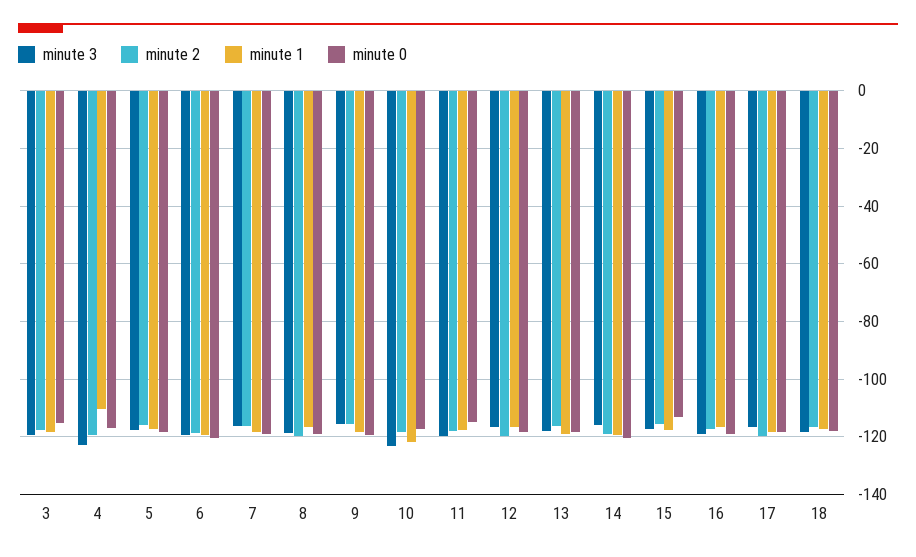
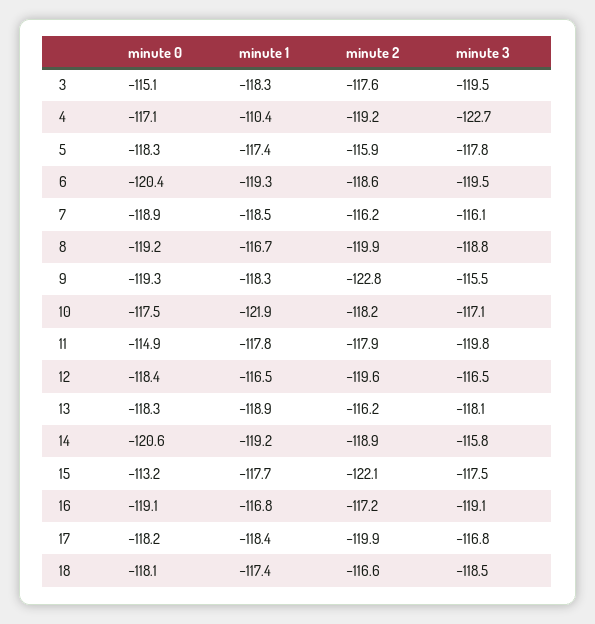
  {
    "minute 3": {
      "3": -119.5,
      "4": -122.7,
      "5": -117.8,
      "6": -119.5,
      "7": -116.1,
      "8": -118.8,
      "9": -115.5,
-     "10": -122.5,
+     "10": -117.1,
      "11": -119.8,
      "12": -116.5,
      "13": -118.1,
      "14": -115.8,
      "15": -117.5,
      "16": -119.1,
      "17": -116.8,
      "18": -118.5
    },
    "minute 2": {
      "3": -117.6,
      "4": -119.2,
      "5": -115.9,
      "6": -118.6,
      "7": -116.2,
      "8": -119.9,
-     "9": -115,
+     "9": -122.8,
      "10": -118.2,
      "11": -117.9,
      "12": -119.6,
      "13": -116.2,
      "14": -118.9,
-     "15": -115,
+     "15": -122.1,
      "16": -117.2,
      "17": -119.9,
      "18": -116.6
    },
    "minute 1": {
      "3": -118.3,
      "4": -110.4,
      "5": -117.4,
      "6": -119.3,
      "7": -118.5,
      "8": -116.7,
      "9": -118.3,
      "10": -121.9,
      "11": -117.8,
      "12": -116.5,
      "13": -118.9,
      "14": -119.2,
      "15": -117.7,
      "16": -116.8,
      "17": -118.4,
      "18": -117.4
    },
    "minute 0": {
      "3": -115.1,
      "4": -117.1,
      "5": -118.3,
      "6": -120.4,
      "7": -118.9,
      "8": -119.2,
      "9": -119.3,
      "10": -117.5,
      "11": -114.9,
      "12": -118.4,
      "13": -118.3,
      "14": -120.6,
      "15": -113.2,
      "16": -119.1,
      "17": -118.2,
      "18": -118.1
    }
  }

